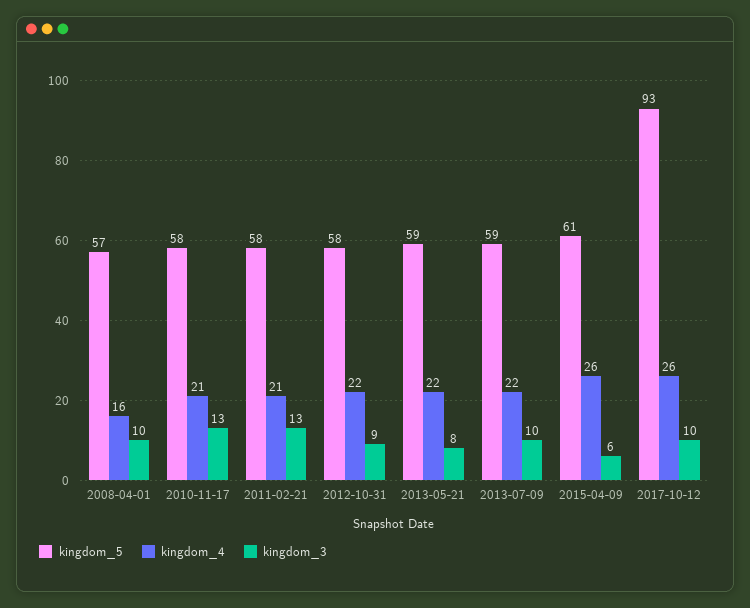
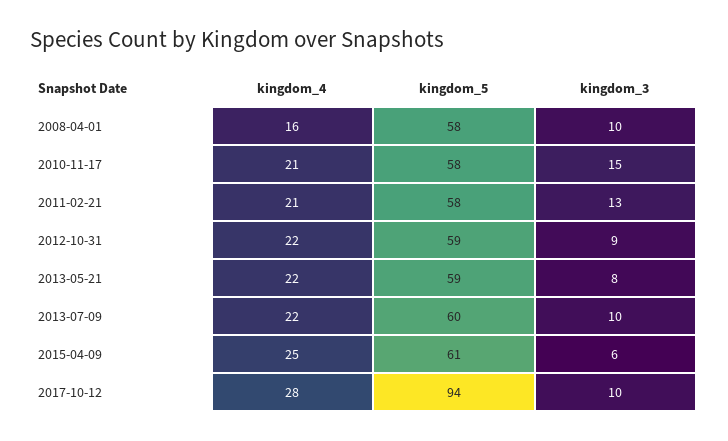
  {
    "kingdom_5": {
-     "2008-04-01": 57,
+     "2008-04-01": 58,
      "2010-11-17": 58,
      "2011-02-21": 58,
-     "2012-10-31": 58,
+     "2012-10-31": 59,
      "2013-05-21": 59,
-     "2013-07-09": 59,
+     "2013-07-09": 60,
      "2015-04-09": 61,
-     "2017-10-12": 93
+     "2017-10-12": 94
    },
    "kingdom_4": {
      "2008-04-01": 16,
      "2010-11-17": 21,
      "2011-02-21": 21,
      "2012-10-31": 22,
      "2013-05-21": 22,
      "2013-07-09": 22,
-     "2015-04-09": 26,
+     "2015-04-09": 25,
-     "2017-10-12": 26
+     "2017-10-12": 28
    },
    "kingdom_3": {
      "2008-04-01": 10,
-     "2010-11-17": 13,
+     "2010-11-17": 15,
      "2011-02-21": 13,
      "2012-10-31": 9,
      "2013-05-21": 8,
      "2013-07-09": 10,
      "2015-04-09": 6,
      "2017-10-12": 10
    }
  }

